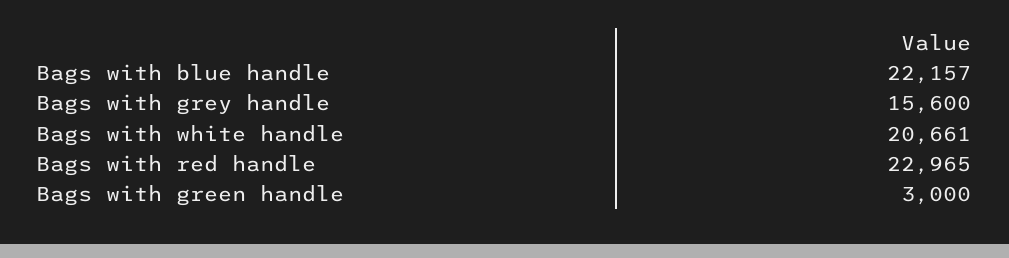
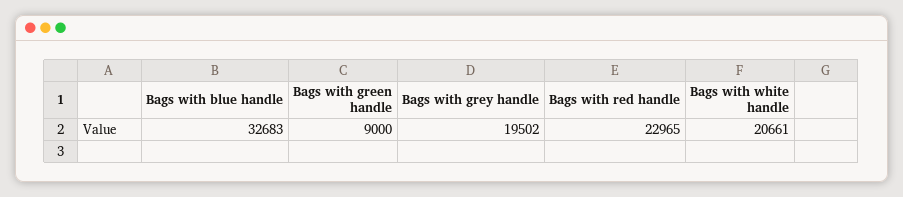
  {
-   "Bags with blue handle": 22157,
+   "Bags with blue handle": 32683,
-   "Bags with grey handle": 15600,
+   "Bags with grey handle": 19502,
    "Bags with white handle": 20661,
    "Bags with red handle": 22965,
-   "Bags with green handle": 3000
+   "Bags with green handle": 9000
  }

